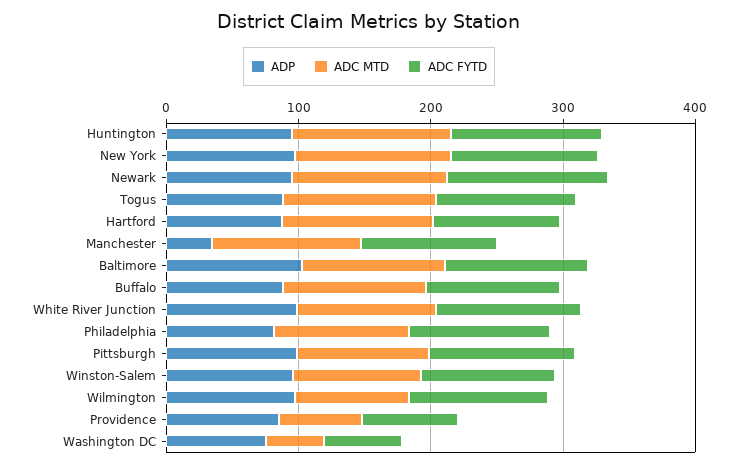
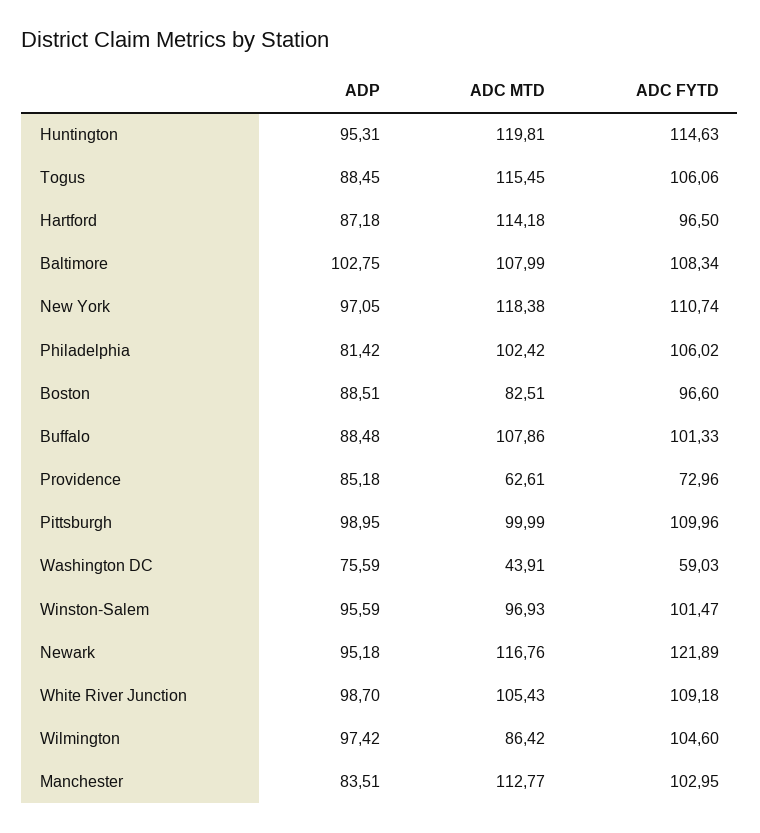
  {
    "ADP": {
      "Huntington": 95.31,
      "New York": 97.05,
      "Newark": 95.18,
      "Togus": 88.45,
      "Hartford": 87.18,
-     "Manchester": 40,
+     "Manchester": 83.51,
      "Baltimore": 102.75,
      "Buffalo": 88.48,
      "White River Junction": 98.7,
      "Philadelphia": 81.42,
      "Pittsburgh": 98.95,
      "Winston-Salem": 95.59,
      "Wilmington": 97.42,
      "Providence": 85.18,
-     "Washington DC": 75.59
+     "Washington DC": 75.59,
+     "Boston": 88.51
    },
    "ADC MTD": {
      "Huntington": 119.81,
      "New York": 118.38,
      "Newark": 116.76,
      "Togus": 115.45,
      "Hartford": 114.18,
      "Manchester": 112.77,
      "Baltimore": 107.99,
      "Buffalo": 107.86,
      "White River Junction": 105.43,
      "Philadelphia": 102.42,
      "Pittsburgh": 99.99,
      "Winston-Salem": 96.93,
      "Wilmington": 86.42,
      "Providence": 62.61,
-     "Washington DC": 43.91
+     "Washington DC": 43.91,
+     "Boston": 82.51
    },
    "ADC FYTD": {
      "Huntington": 114.63,
      "New York": 110.74,
      "Newark": 121.89,
      "Togus": 106.06,
      "Hartford": 96.5,
      "Manchester": 102.95,
      "Baltimore": 108.34,
      "Buffalo": 101.33,
      "White River Junction": 109.18,
      "Philadelphia": 106.02,
      "Pittsburgh": 109.96,
      "Winston-Salem": 101.47,
      "Wilmington": 104.6,
      "Providence": 72.96,
-     "Washington DC": 59.03
+     "Washington DC": 59.03,
+     "Boston": 96.6
    }
  }

